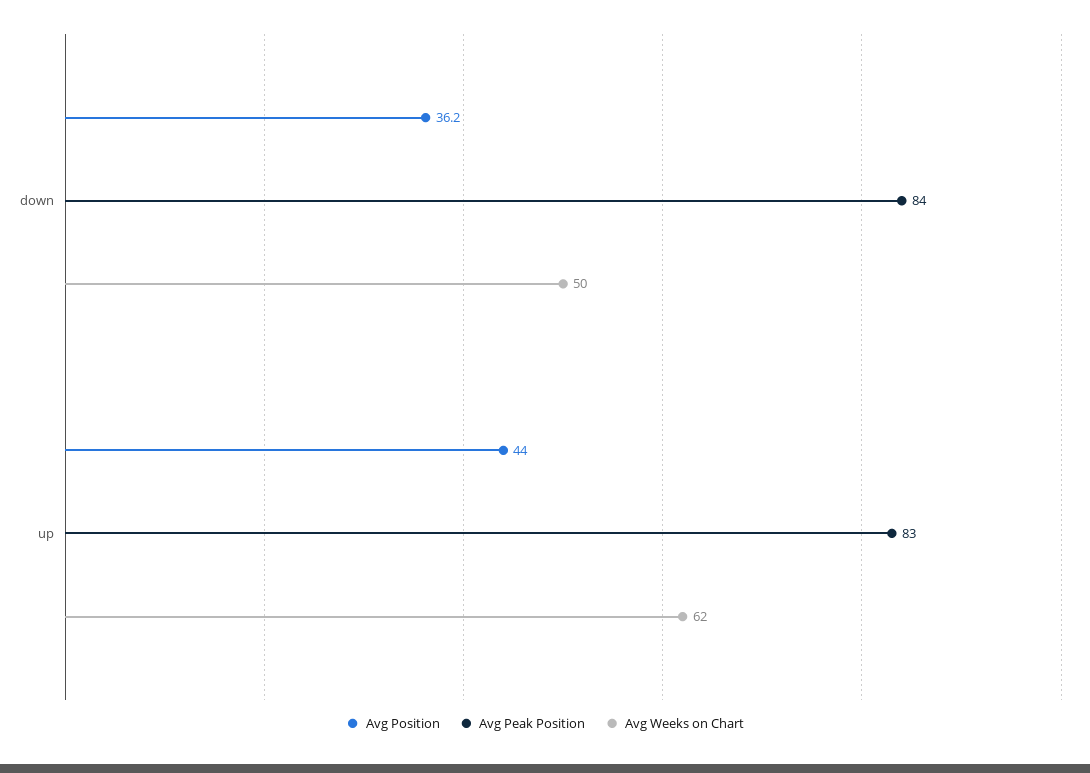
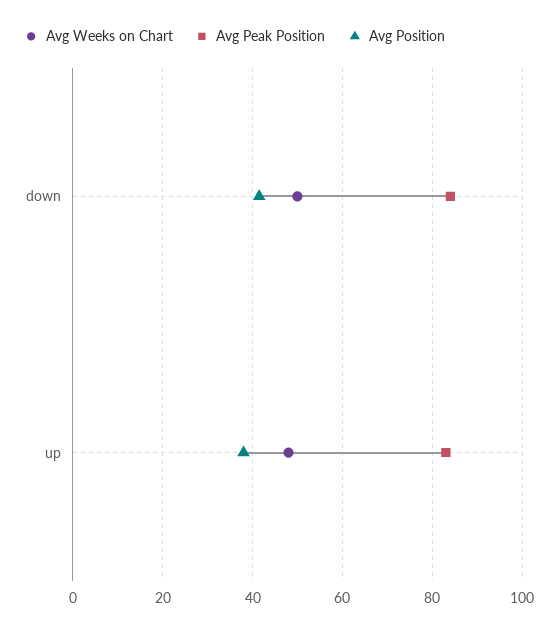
  {
    "Avg Position": {
-     "down": 36.2,
+     "down": 42,
-     "up": 44
+     "up": 38
    },
    "Avg Peak Position": {
      "down": 84,
      "up": 83
    },
    "Avg Weeks on Chart": {
      "down": 50,
-     "up": 62
+     "up": 48
    }
  }

